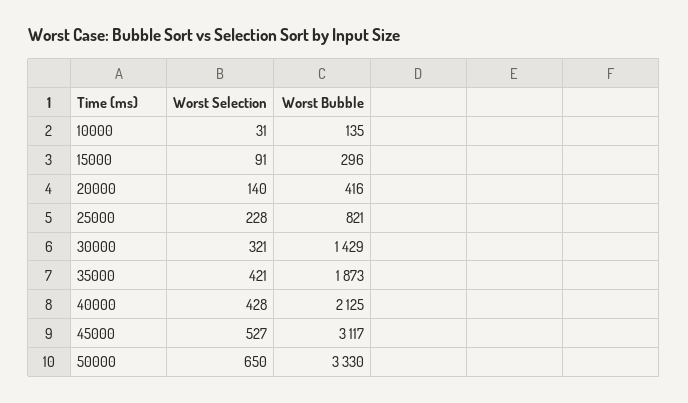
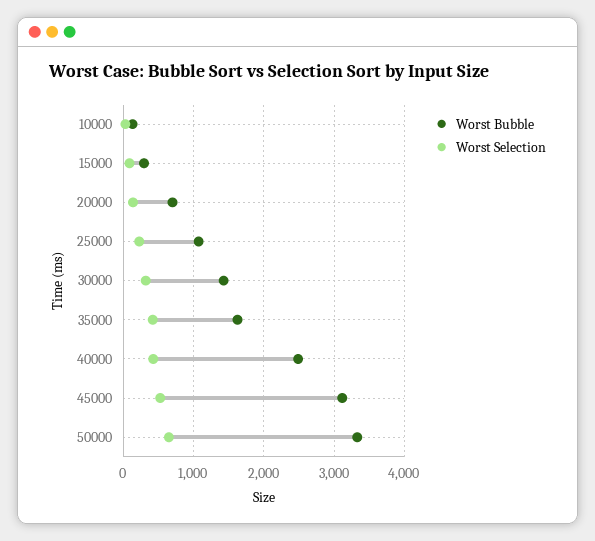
  {
    "Worst Selection": {
      "10000": 31,
      "15000": 91,
      "20000": 140,
      "25000": 228,
      "30000": 321,
      "35000": 421,
      "40000": 428,
      "45000": 527,
      "50000": 650
    },
    "Worst Bubble": {
      "10000": 135,
      "15000": 296,
-     "20000": 416,
+     "20000": 700,
-     "25000": 821,
+     "25000": 1100,
      "30000": 1429,
-     "35000": 1873,
+     "35000": 1600,
-     "40000": 2125,
+     "40000": 2500,
      "45000": 3117,
      "50000": 3330
    }
  }

